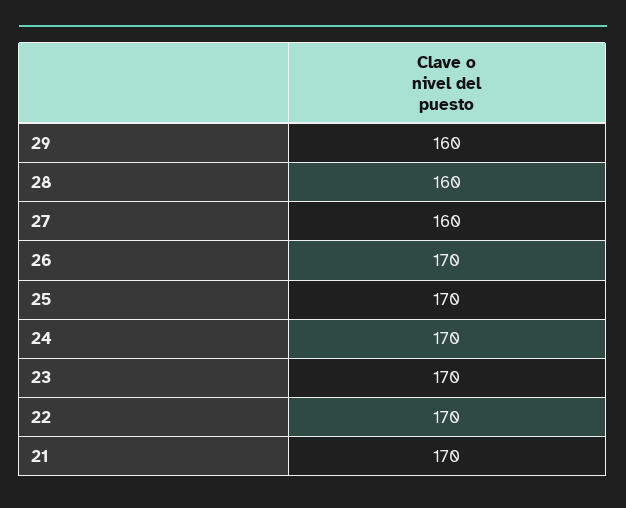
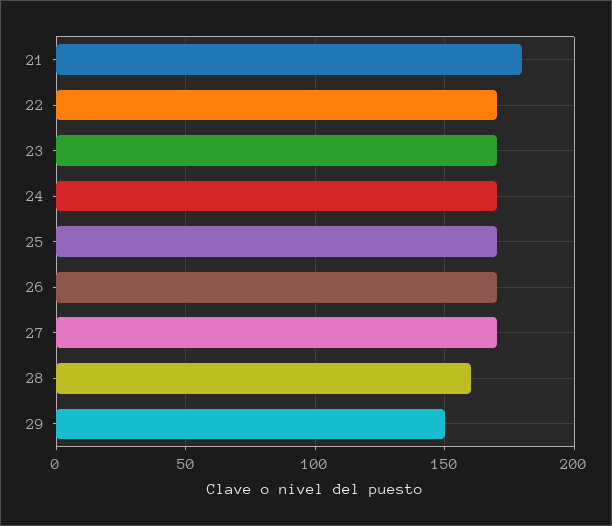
  {
-   "29": 160,
+   "29": 150,
    "28": 160,
-   "27": 160,
+   "27": 170,
    "26": 170,
    "25": 170,
    "24": 170,
    "23": 170,
    "22": 170,
-   "21": 170
+   "21": 180
  }

